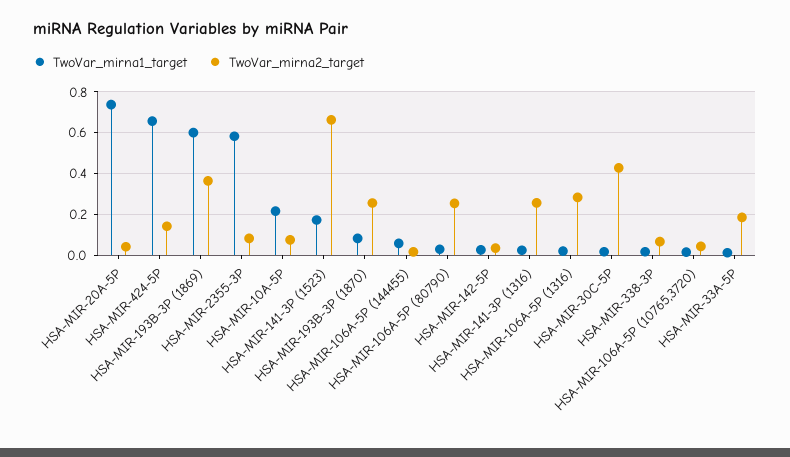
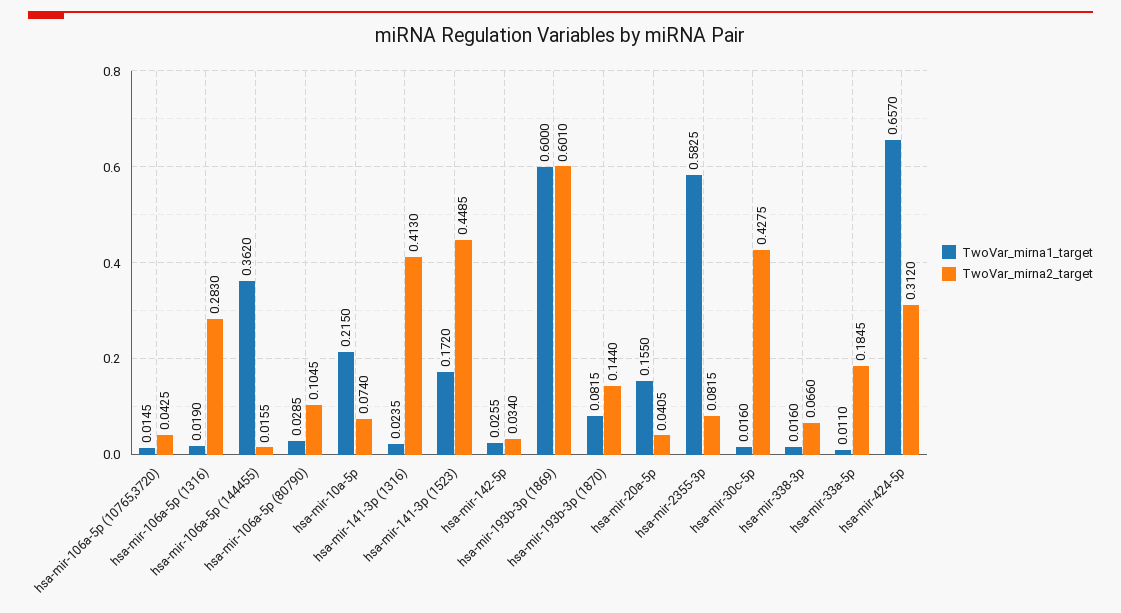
  {
    "TwoVar_mirna1_target": {
-     "HSA-MIR-20A-5P": 0.75,
+     "HSA-MIR-20A-5P": 0.155,
      "HSA-MIR-424-5P": 0.657,
      "HSA-MIR-193B-3P (1869)": 0.6,
      "HSA-MIR-2355-3P": 0.5825,
      "HSA-MIR-10A-5P": 0.215,
      "HSA-MIR-141-3P (1523)": 0.172,
      "HSA-MIR-193B-3P (1870)": 0.0815,
-     "HSA-MIR-106A-5P (144455)": 0.05,
+     "HSA-MIR-106A-5P (144455)": 0.362,
      "HSA-MIR-106A-5P (80790)": 0.0285,
      "HSA-MIR-142-5P": 0.0255,
      "HSA-MIR-141-3P (1316)": 0.0235,
      "HSA-MIR-106A-5P (1316)": 0.019,
      "HSA-MIR-30C-5P": 0.016,
      "HSA-MIR-338-3P": 0.016,
      "HSA-MIR-106A-5P (10765,3720)": 0.0145,
      "HSA-MIR-33A-5P": 0.011
    },
    "TwoVar_mirna2_target": {
      "HSA-MIR-20A-5P": 0.0405,
-     "HSA-MIR-424-5P": 0.15,
+     "HSA-MIR-424-5P": 0.312,
-     "HSA-MIR-193B-3P (1869)": 0.35,
+     "HSA-MIR-193B-3P (1869)": 0.601,
      "HSA-MIR-2355-3P": 0.0815,
      "HSA-MIR-10A-5P": 0.074,
-     "HSA-MIR-141-3P (1523)": 0.65,
+     "HSA-MIR-141-3P (1523)": 0.4485,
-     "HSA-MIR-193B-3P (1870)": 0.25,
+     "HSA-MIR-193B-3P (1870)": 0.144,
      "HSA-MIR-106A-5P (144455)": 0.0155,
-     "HSA-MIR-106A-5P (80790)": 0.25,
+     "HSA-MIR-106A-5P (80790)": 0.1045,
      "HSA-MIR-142-5P": 0.034,
-     "HSA-MIR-141-3P (1316)": 0.25,
+     "HSA-MIR-141-3P (1316)": 0.413,
      "HSA-MIR-106A-5P (1316)": 0.283,
      "HSA-MIR-30C-5P": 0.4275,
      "HSA-MIR-338-3P": 0.066,
      "HSA-MIR-106A-5P (10765,3720)": 0.0425,
      "HSA-MIR-33A-5P": 0.1845
    }
  }

